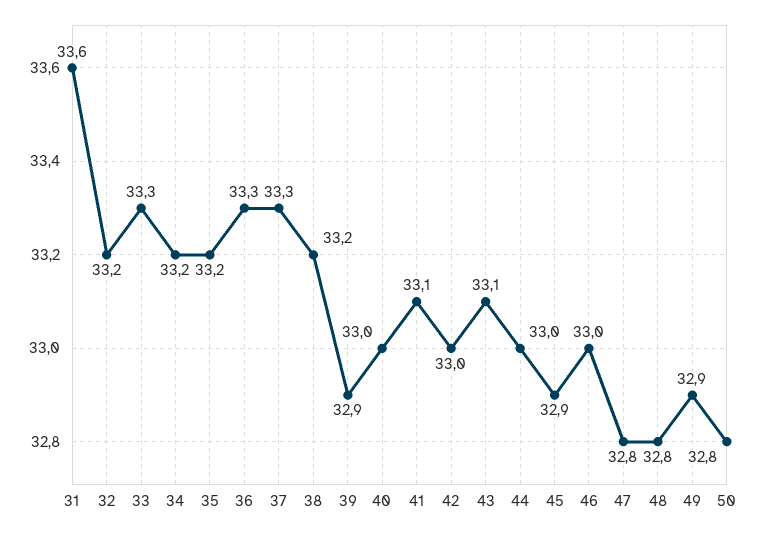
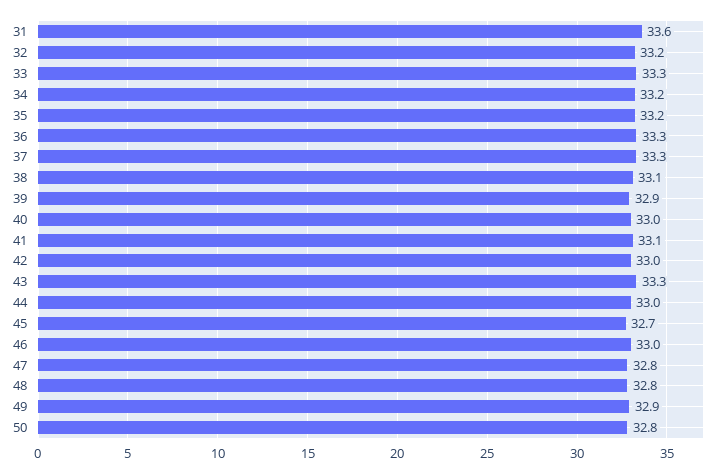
  {
    "31": 33.6,
    "32": 33.2,
    "33": 33.3,
    "34": 33.2,
    "35": 33.2,
    "36": 33.3,
    "37": 33.3,
-   "38": 33.2,
+   "38": 33.1,
    "39": 32.9,
    "40": 33,
    "41": 33.1,
    "42": 33,
-   "43": 33.1,
+   "43": 33.3,
    "44": 33,
-   "45": 32.9,
+   "45": 32.7,
    "46": 33,
    "47": 32.8,
    "48": 32.8,
    "49": 32.9,
    "50": 32.8
  }

